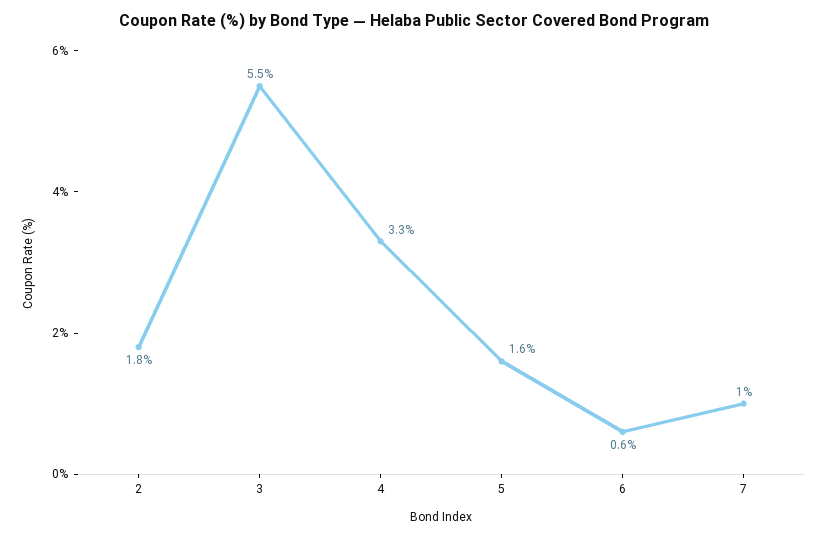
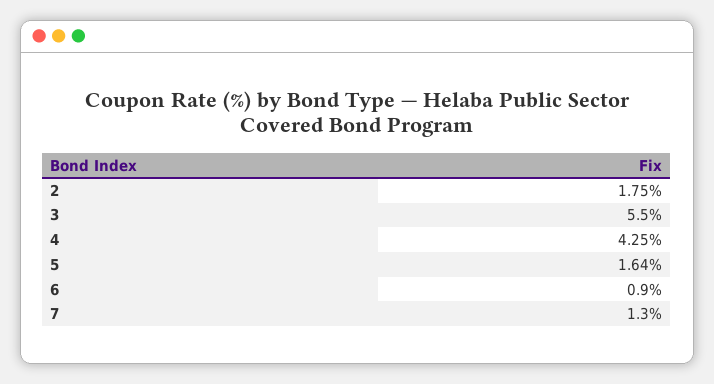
  {
    "2": 1.75,
    "3": 5.5,
-   "4": 3.3,
+   "4": 4.25,
    "5": 1.64,
-   "6": 0.6,
+   "6": 0.9,
-   "7": 1
+   "7": 1.3
  }

